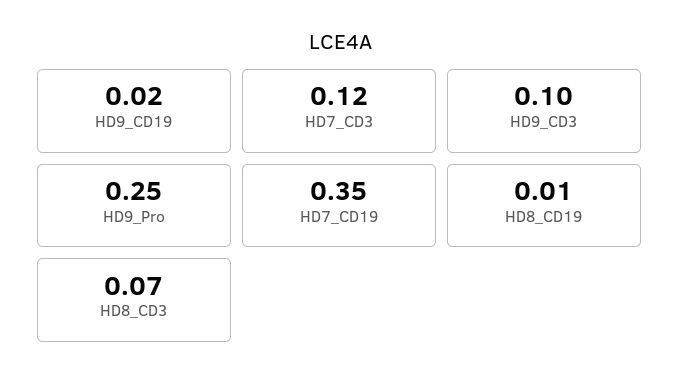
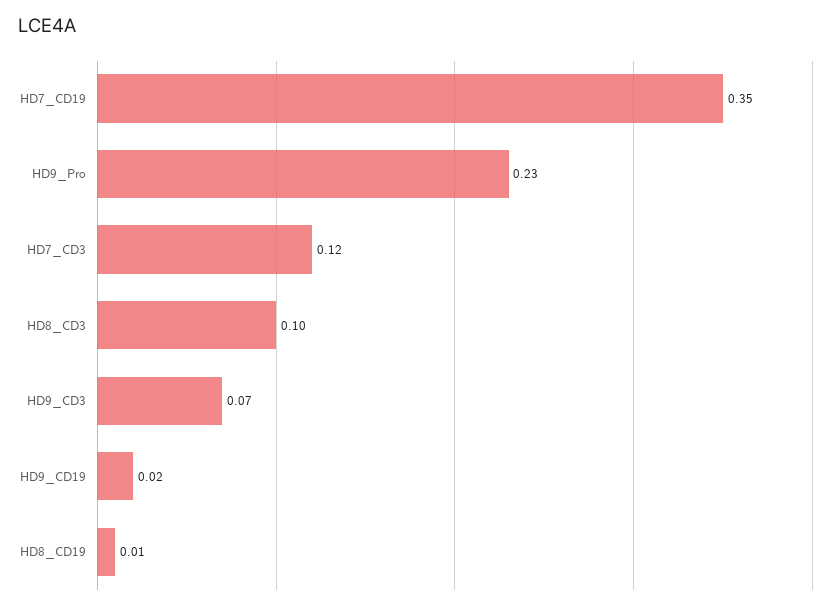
  {
    "HD9_CD19": 0.02,
    "HD7_CD3": 0.12,
-   "HD9_CD3": 0.1,
+   "HD9_CD3": 0.07,
-   "HD9_Pro": 0.25,
+   "HD9_Pro": 0.23,
    "HD7_CD19": 0.35,
    "HD8_CD19": 0.01,
-   "HD8_CD3": 0.07
+   "HD8_CD3": 0.1
  }

